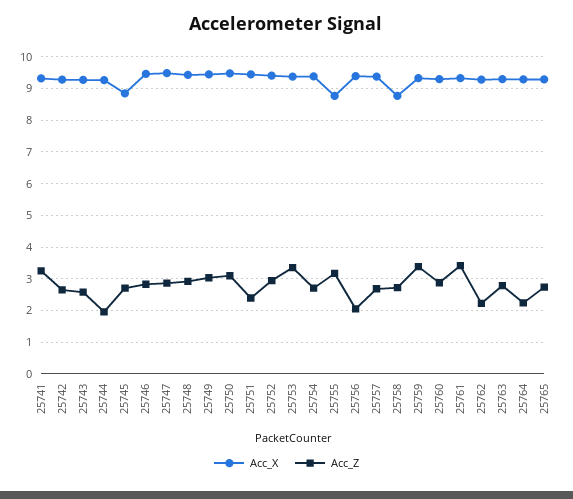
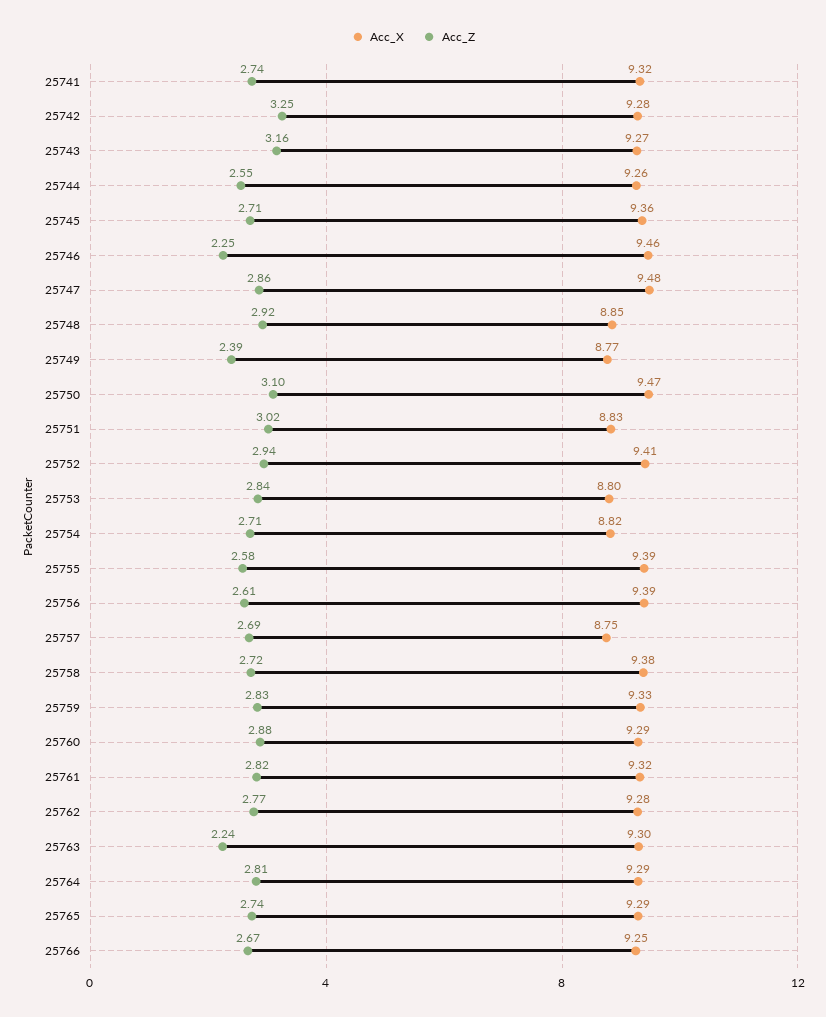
  {
    "Acc_X": {
      "25741": 9.32,
      "25742": 9.28,
      "25743": 9.27,
      "25744": 9.26,
-     "25745": 8.8,
+     "25745": 9.36,
      "25746": 9.46,
      "25747": 9.48,
-     "25748": 9.4,
+     "25748": 8.85,
-     "25749": 9.4,
+     "25749": 8.77,
      "25750": 9.47,
-     "25751": 9.4,
+     "25751": 8.83,
      "25752": 9.41,
-     "25753": 9.4,
+     "25753": 8.8,
-     "25754": 9.4,
+     "25754": 8.82,
-     "25755": 8.8,
+     "25755": 9.39,
      "25756": 9.39,
-     "25757": 9.4,
+     "25757": 8.75,
-     "25758": 8.8,
+     "25758": 9.38,
      "25759": 9.33,
      "25760": 9.29,
      "25761": 9.32,
      "25762": 9.28,
      "25763": 9.3,
      "25764": 9.29,
-     "25765": 9.29
+     "25765": 9.29,
+     "25766": 9.25
    },
    "Acc_Z": {
-     "25741": 3.2,
+     "25741": 2.74,
-     "25742": 2.6,
+     "25742": 3.25,
-     "25743": 2.6,
+     "25743": 3.16,
-     "25744": 2,
+     "25744": 2.55,
      "25745": 2.71,
-     "25746": 2.8,
+     "25746": 2.25,
      "25747": 2.86,
      "25748": 2.92,
-     "25749": 3,
+     "25749": 2.39,
      "25750": 3.1,
-     "25751": 2.4,
+     "25751": 3.02,
      "25752": 2.94,
-     "25753": 3.4,
+     "25753": 2.84,
      "25754": 2.71,
-     "25755": 3.2,
+     "25755": 2.58,
-     "25756": 2,
+     "25756": 2.61,
      "25757": 2.69,
      "25758": 2.72,
-     "25759": 3.4,
+     "25759": 2.83,
      "25760": 2.88,
-     "25761": 3.4,
+     "25761": 2.82,
-     "25762": 2.2,
+     "25762": 2.77,
-     "25763": 2.8,
+     "25763": 2.24,
-     "25764": 2.2,
+     "25764": 2.81,
-     "25765": 2.74
+     "25765": 2.74,
+     "25766": 2.67
    }
  }

